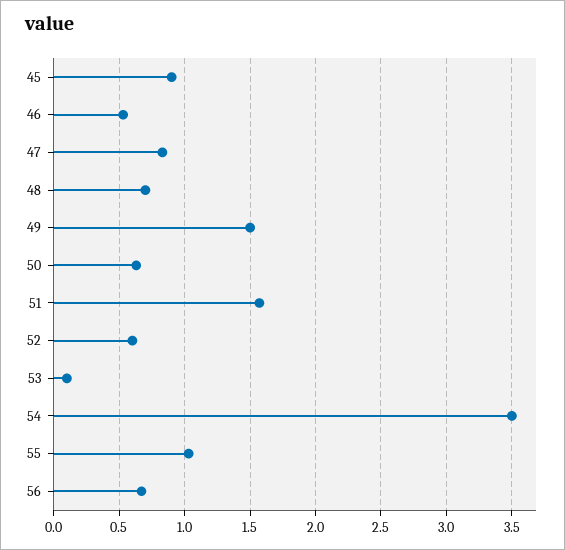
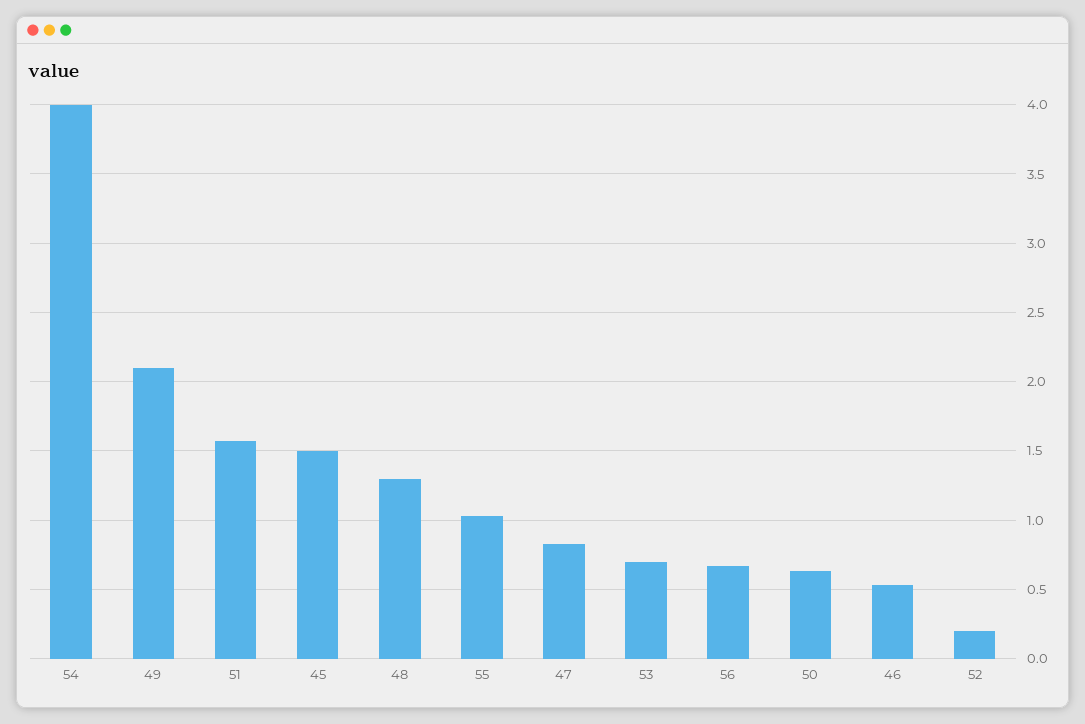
  {
-   "45": 0.9,
+   "45": 1.5,
    "46": 0.55,
    "47": 0.85,
-   "48": 0.7,
+   "48": 1.3,
-   "49": 1.5,
+   "49": 2.1,
    "50": 0.65,
    "51": 1.55,
-   "52": 0.6,
+   "52": 0.2,
-   "53": 0.1,
+   "53": 0.7,
-   "54": 3.5,
+   "54": 4,
    "55": 1.05,
    "56": 0.65
  }

